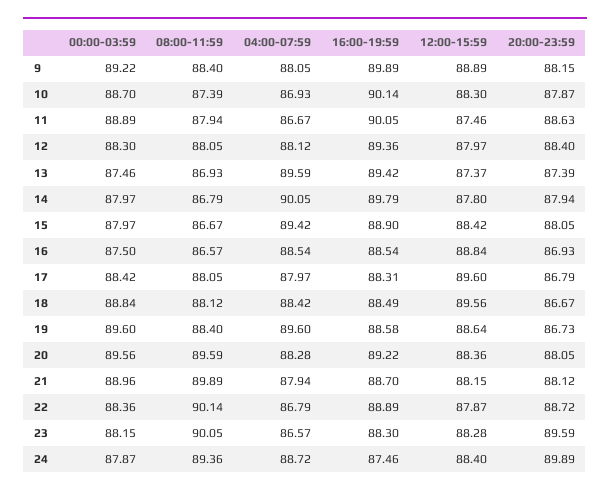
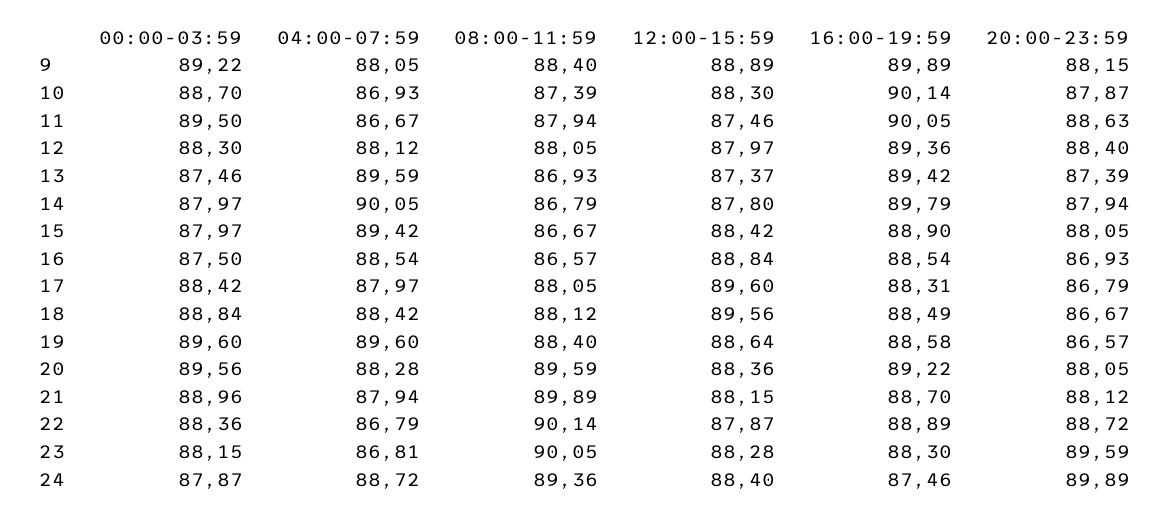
  {
    "00:00-03:59": {
      "9": 89.22,
      "10": 88.7,
-     "11": 88.89,
+     "11": 89.5,
      "12": 88.3,
      "13": 87.46,
      "14": 87.97,
      "15": 87.97,
      "16": 87.5,
      "17": 88.42,
      "18": 88.84,
      "19": 89.6,
      "20": 89.56,
      "21": 88.96,
      "22": 88.36,
      "23": 88.15,
      "24": 87.87
    },
    "08:00-11:59": {
      "9": 88.4,
      "10": 87.39,
      "11": 87.94,
      "12": 88.05,
      "13": 86.93,
      "14": 86.79,
      "15": 86.67,
      "16": 86.57,
      "17": 88.05,
      "18": 88.12,
      "19": 88.4,
      "20": 89.59,
      "21": 89.89,
      "22": 90.14,
      "23": 90.05,
      "24": 89.36
    },
    "04:00-07:59": {
      "9": 88.05,
      "10": 86.93,
      "11": 86.67,
      "12": 88.12,
      "13": 89.59,
      "14": 90.05,
      "15": 89.42,
      "16": 88.54,
      "17": 87.97,
      "18": 88.42,
      "19": 89.6,
      "20": 88.28,
      "21": 87.94,
      "22": 86.79,
-     "23": 86.57,
+     "23": 86.81,
      "24": 88.72
    },
    "16:00-19:59": {
      "9": 89.89,
      "10": 90.14,
      "11": 90.05,
      "12": 89.36,
      "13": 89.42,
      "14": 89.79,
      "15": 88.9,
      "16": 88.54,
      "17": 88.31,
      "18": 88.49,
      "19": 88.58,
      "20": 89.22,
      "21": 88.7,
      "22": 88.89,
      "23": 88.3,
      "24": 87.46
    },
    "12:00-15:59": {
      "9": 88.89,
      "10": 88.3,
      "11": 87.46,
      "12": 87.97,
      "13": 87.37,
      "14": 87.8,
      "15": 88.42,
      "16": 88.84,
      "17": 89.6,
      "18": 89.56,
      "19": 88.64,
      "20": 88.36,
      "21": 88.15,
      "22": 87.87,
      "23": 88.28,
      "24": 88.4
    },
    "20:00-23:59": {
      "9": 88.15,
      "10": 87.87,
      "11": 88.63,
      "12": 88.4,
      "13": 87.39,
      "14": 87.94,
      "15": 88.05,
      "16": 86.93,
      "17": 86.79,
      "18": 86.67,
-     "19": 86.73,
+     "19": 86.57,
      "20": 88.05,
      "21": 88.12,
      "22": 88.72,
      "23": 89.59,
      "24": 89.89
    }
  }

